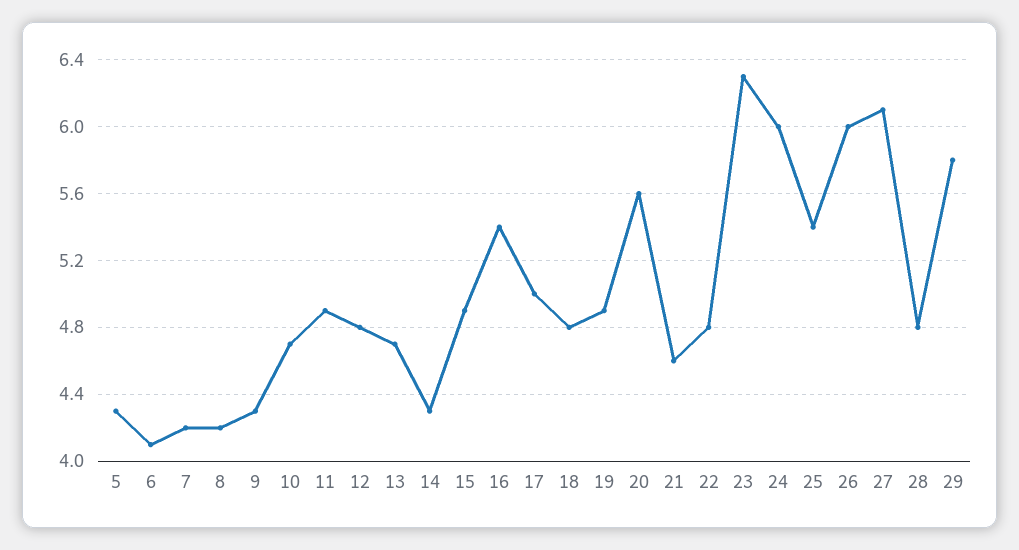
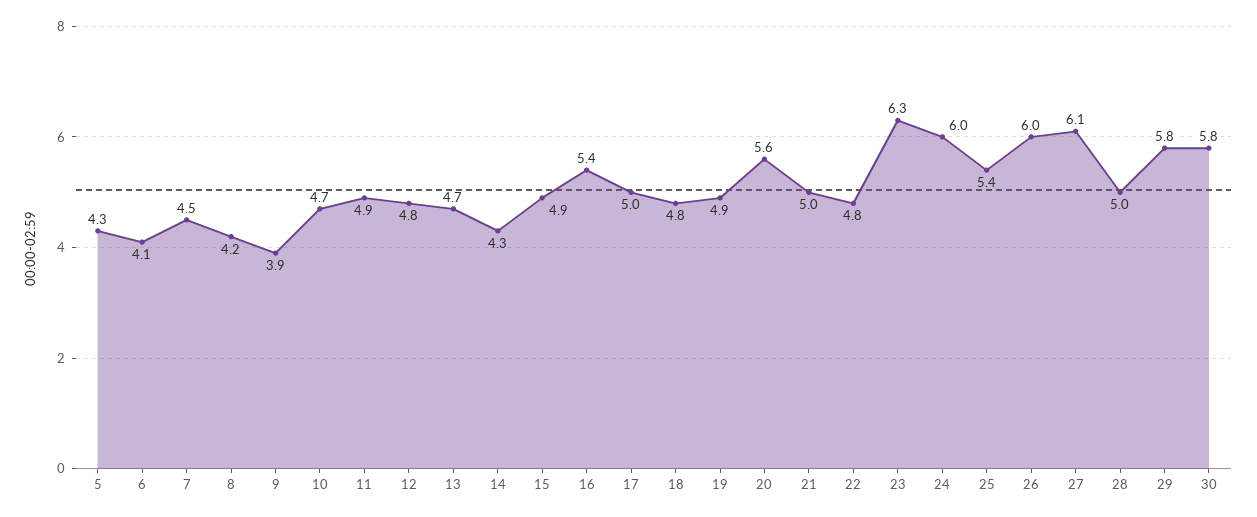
  {
    "5": 4.3,
    "6": 4.1,
-   "7": 4.2,
+   "7": 4.5,
    "8": 4.2,
-   "9": 4.3,
+   "9": 3.9,
    "10": 4.7,
    "11": 4.9,
    "12": 4.8,
    "13": 4.7,
    "14": 4.3,
    "15": 4.9,
    "16": 5.4,
    "17": 5,
    "18": 4.8,
    "19": 4.9,
    "20": 5.6,
-   "21": 4.6,
+   "21": 5,
    "22": 4.8,
    "23": 6.3,
    "24": 6,
    "25": 5.4,
    "26": 6,
    "27": 6.1,
-   "28": 4.8,
+   "28": 5,
-   "29": 5.8
+   "29": 5.8,
+   "30": 5.8
  }

